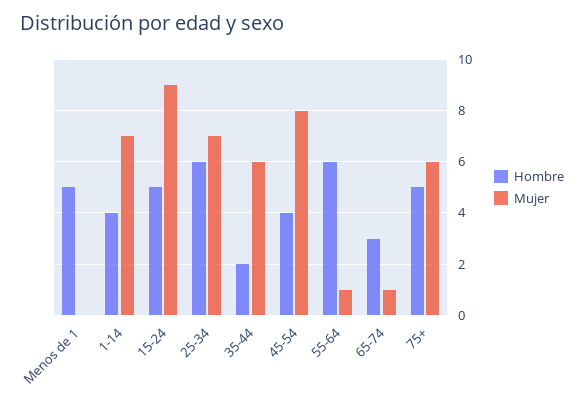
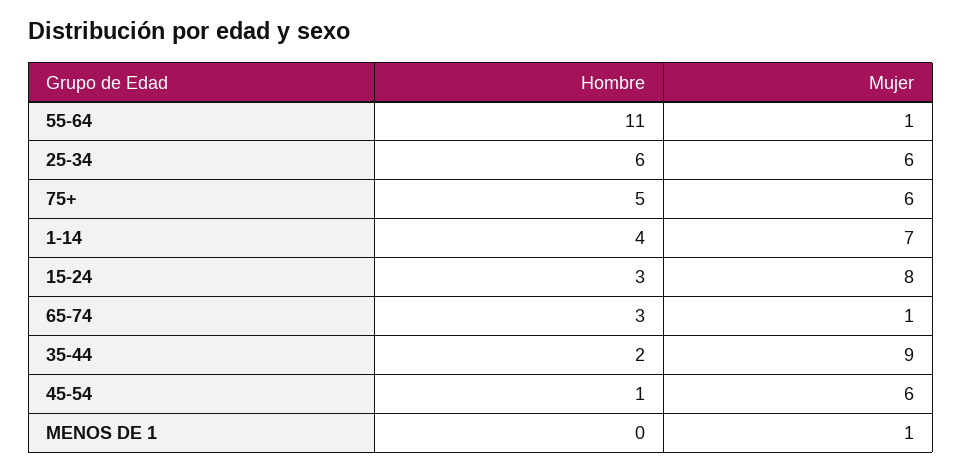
  {
    "Hombre": {
-     "Menos de 1": 5,
+     "Menos de 1": 0,
      "1-14": 4,
-     "15-24": 5,
+     "15-24": 3,
      "25-34": 6,
      "35-44": 2,
-     "45-54": 4,
+     "45-54": 1,
-     "55-64": 6,
+     "55-64": 11,
      "65-74": 3,
      "75+": 5
    },
    "Mujer": {
-     "Menos de 1": 0,
+     "Menos de 1": 1,
      "1-14": 7,
-     "15-24": 9,
+     "15-24": 8,
-     "25-34": 7,
+     "25-34": 6,
-     "35-44": 6,
+     "35-44": 9,
-     "45-54": 8,
+     "45-54": 6,
      "55-64": 1,
      "65-74": 1,
      "75+": 6
    }
  }

